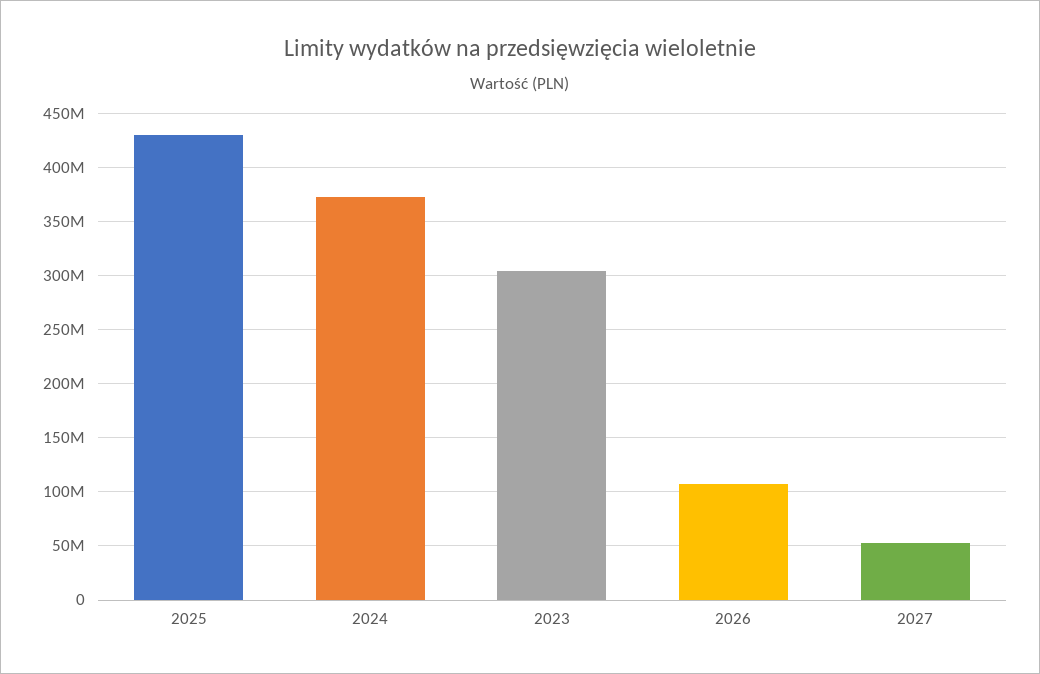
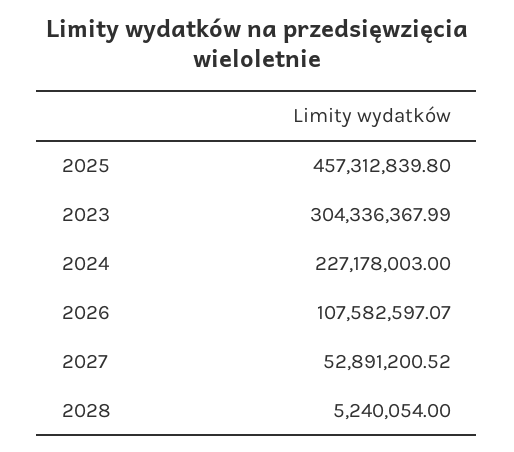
  {
-   "2025": 430000000,
+   "2025": 457312839.8,
-   "2024": 370000000,
+   "2024": 227178003,
    "2023": 304336367.99,
    "2026": 107582597.07,
-   "2027": 52891200.52
+   "2027": 52891200.52,
+   "2028": 5240054
  }

